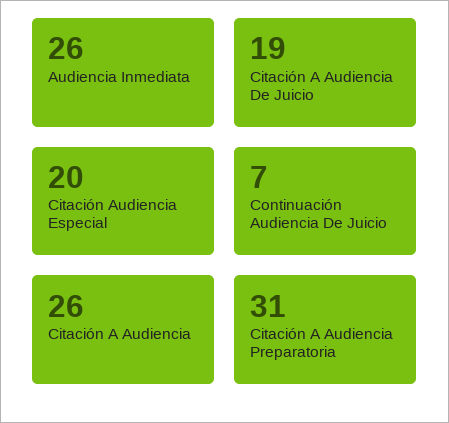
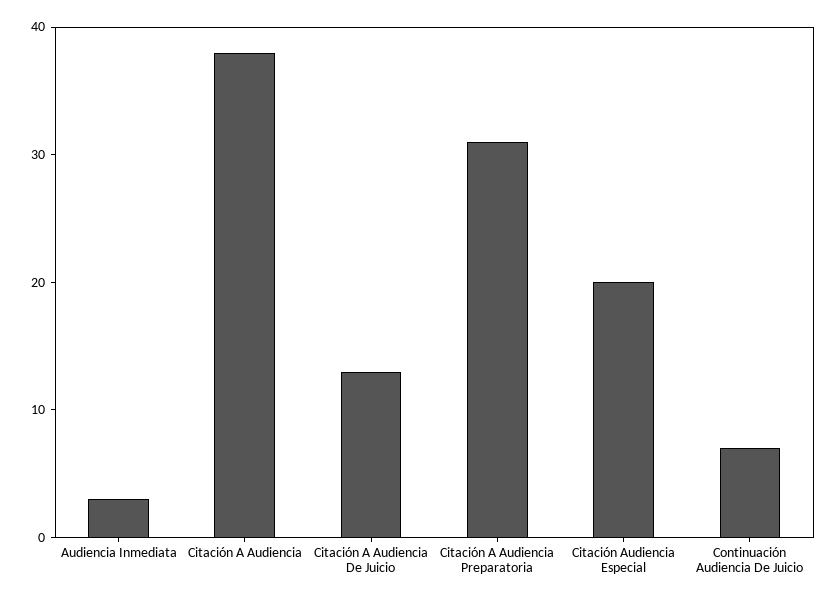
  {
-   "Audiencia Inmediata": 26,
+   "Audiencia Inmediata": 3,
-   "Citación A Audiencia De Juicio": 19,
+   "Citación A Audiencia De Juicio": 13,
    "Citación Audiencia Especial": 20,
    "Continuación Audiencia De Juicio": 7,
-   "Citación A Audiencia": 26,
+   "Citación A Audiencia": 38,
    "Citación A Audiencia Preparatoria": 31
  }

